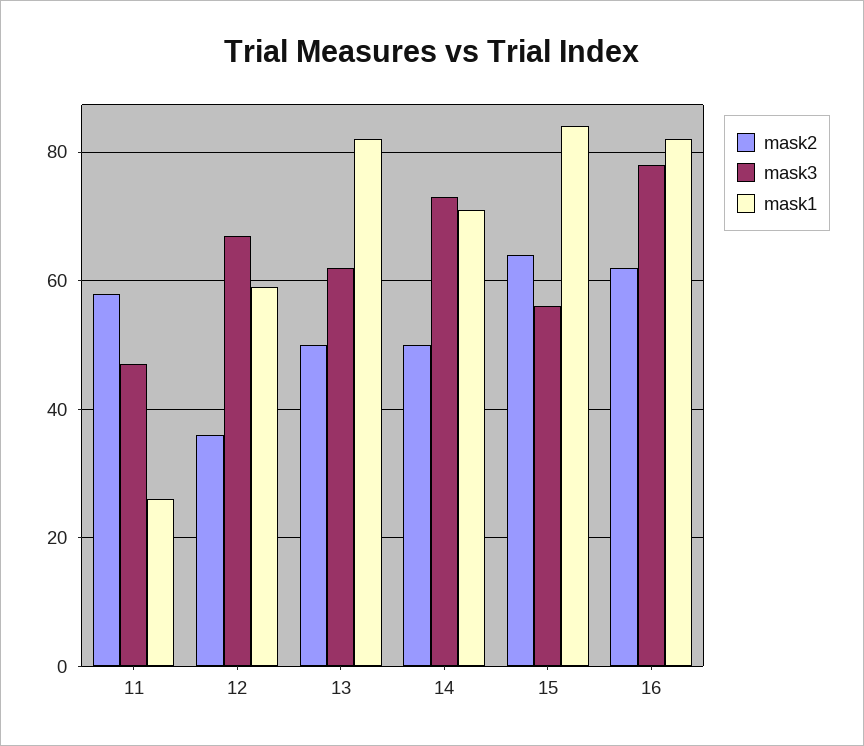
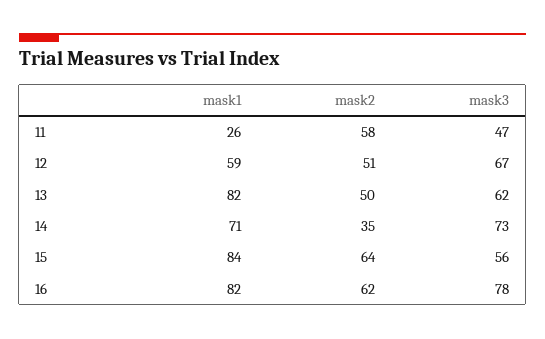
  {
    "mask2": {
      "11": 58,
-     "12": 35,
+     "12": 51,
      "13": 50,
-     "14": 50,
+     "14": 35,
      "15": 64,
      "16": 62
    },
    "mask3": {
      "11": 47,
      "12": 67,
      "13": 62,
      "14": 73,
      "15": 56,
      "16": 78
    },
    "mask1": {
      "11": 26,
      "12": 59,
      "13": 82,
      "14": 71,
      "15": 84,
      "16": 82
    }
  }

